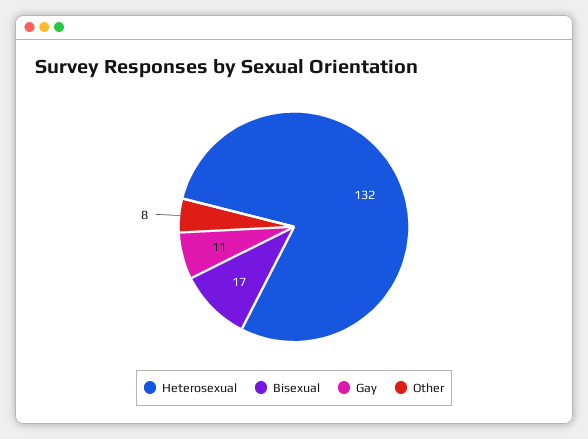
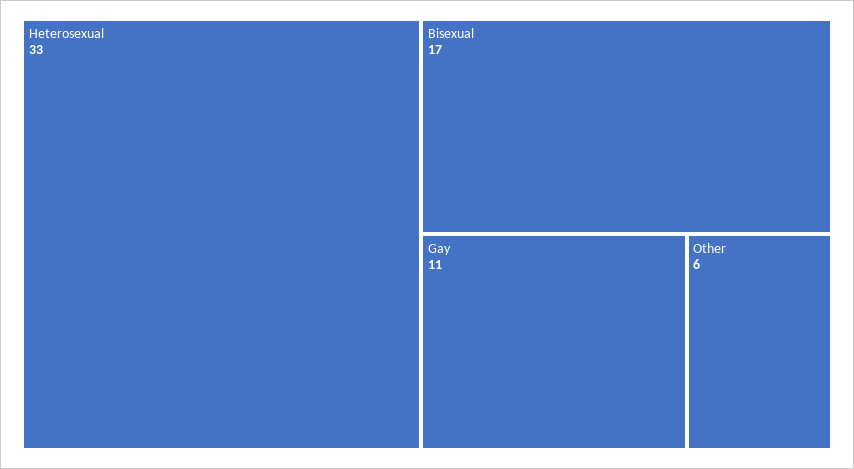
  {
-   "Heterosexual": 132,
+   "Heterosexual": 33,
    "Bisexual": 17,
    "Gay": 11,
-   "Other": 8
+   "Other": 6
  }

